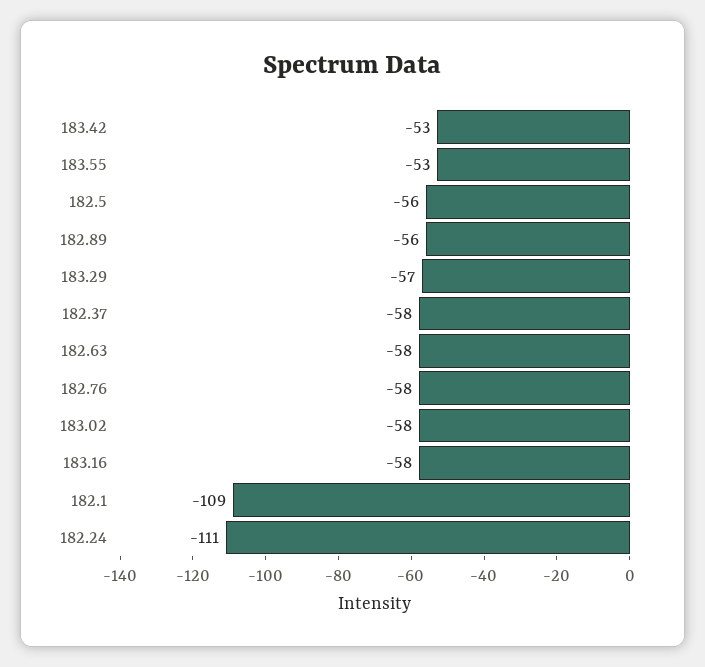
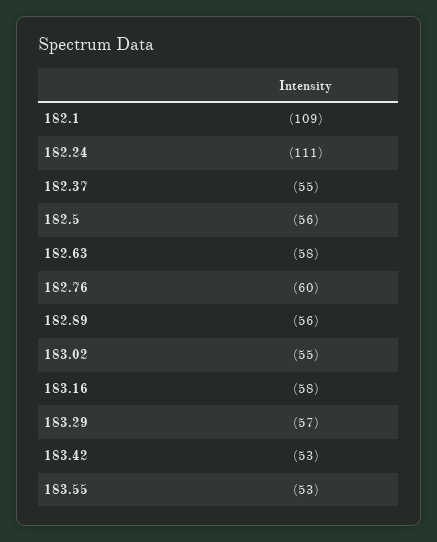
  {
    "183.42": -53,
    "183.55": -53,
    "182.5": -56,
    "182.89": -56,
    "183.29": -57,
-   "182.37": -58,
+   "182.37": -55,
    "182.63": -58,
-   "182.76": -58,
+   "182.76": -60,
-   "183.02": -58,
+   "183.02": -55,
    "183.16": -58,
    "182.1": -109,
    "182.24": -111
  }

